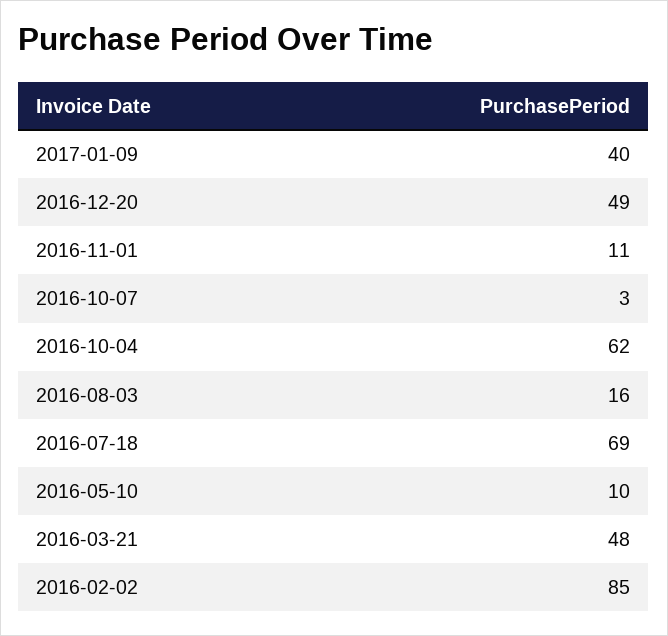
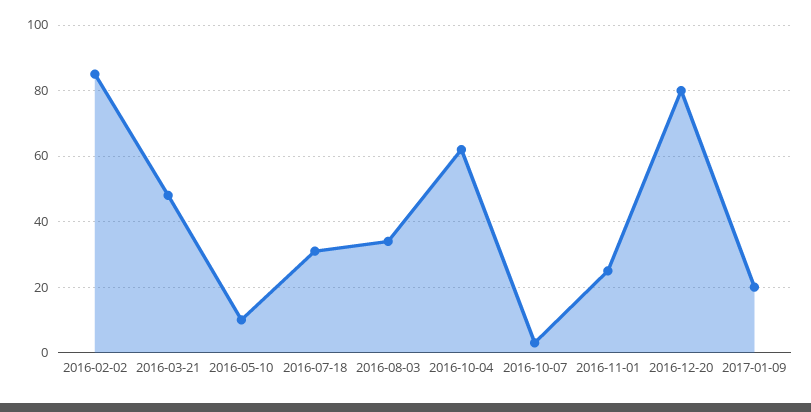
  {
-   "2017-01-09": 40,
+   "2017-01-09": 20,
-   "2016-12-20": 49,
+   "2016-12-20": 80,
-   "2016-11-01": 11,
+   "2016-11-01": 25,
    "2016-10-07": 3,
    "2016-10-04": 62,
-   "2016-08-03": 16,
+   "2016-08-03": 35,
-   "2016-07-18": 69,
+   "2016-07-18": 30,
    "2016-05-10": 10,
    "2016-03-21": 48,
    "2016-02-02": 85
  }

